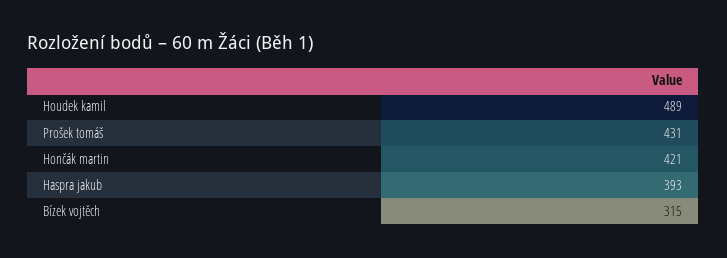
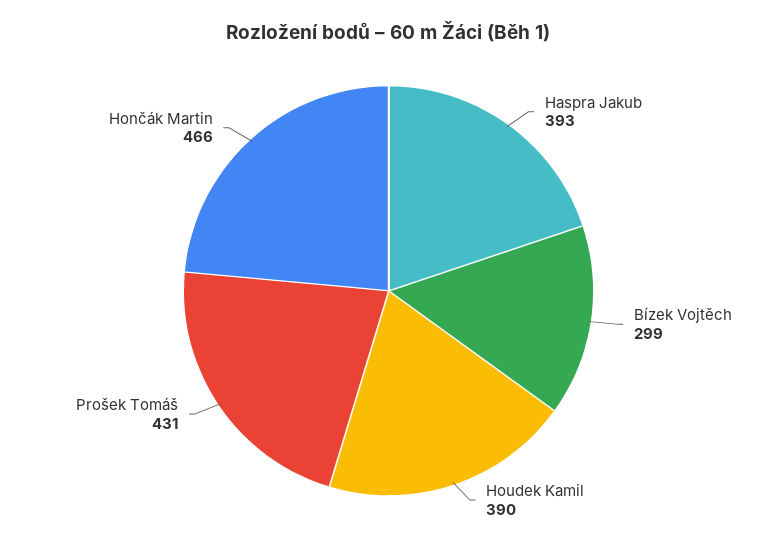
  {
-   "Houdek kamil": 489,
+   "Houdek kamil": 390,
    "Prošek tomáš": 431,
-   "Hončák martin": 421,
+   "Hončák martin": 466,
    "Haspra jakub": 393,
-   "Bízek vojtěch": 315
+   "Bízek vojtěch": 299
  }

